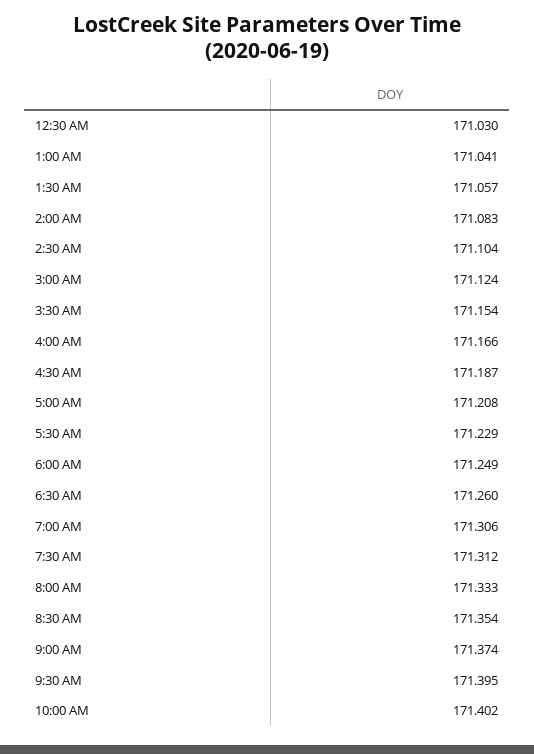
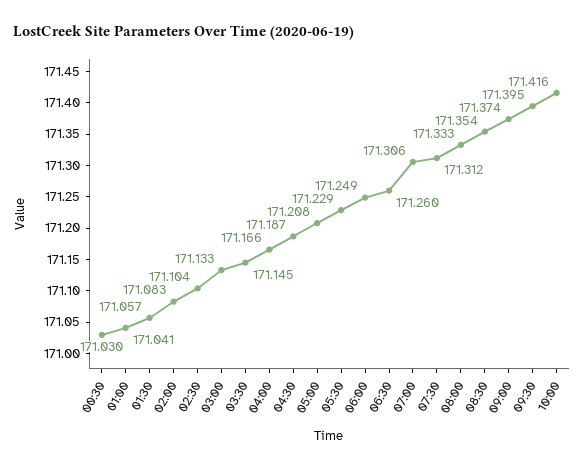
  {
    "12:30 AM": 171.03,
    "1:00 AM": 171.041,
    "1:30 AM": 171.057,
    "2:00 AM": 171.083,
    "2:30 AM": 171.104,
-   "3:00 AM": 171.124,
+   "3:00 AM": 171.133,
-   "3:30 AM": 171.154,
+   "3:30 AM": 171.145,
    "4:00 AM": 171.166,
    "4:30 AM": 171.187,
    "5:00 AM": 171.208,
    "5:30 AM": 171.229,
    "6:00 AM": 171.249,
    "6:30 AM": 171.26,
    "7:00 AM": 171.306,
    "7:30 AM": 171.312,
    "8:00 AM": 171.333,
    "8:30 AM": 171.354,
    "9:00 AM": 171.374,
    "9:30 AM": 171.395,
-   "10:00 AM": 171.402
+   "10:00 AM": 171.416
  }

